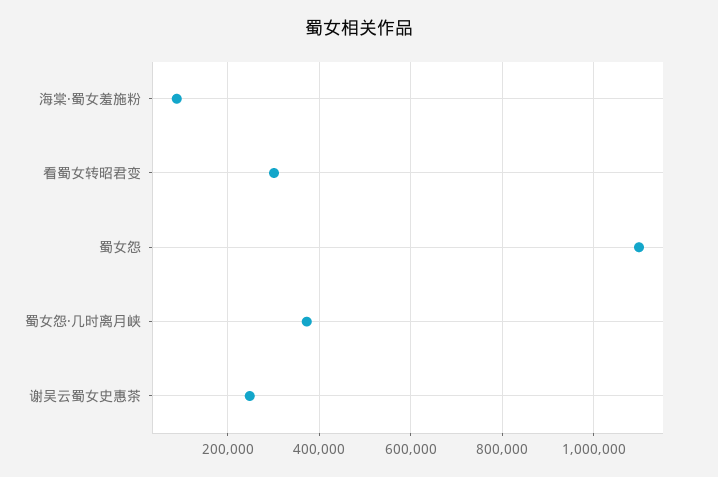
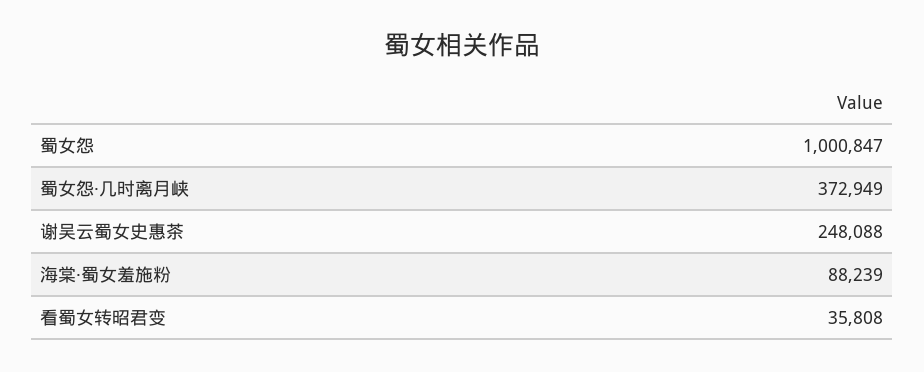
  {
    "海棠·蜀女羞施粉": 88239,
-   "看蜀女转昭君变": 300000,
+   "看蜀女转昭君变": 35808,
-   "蜀女怨": 1100000,
+   "蜀女怨": 1000847,
    "蜀女怨·几时离月峡": 372949,
    "谢吴云蜀女史惠茶": 248088
  }

